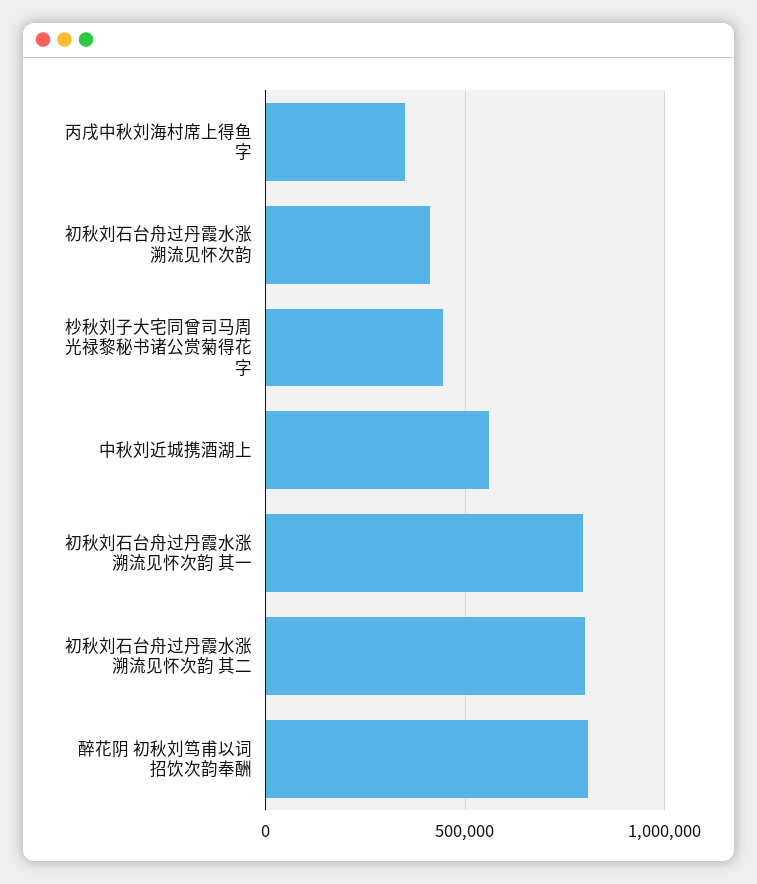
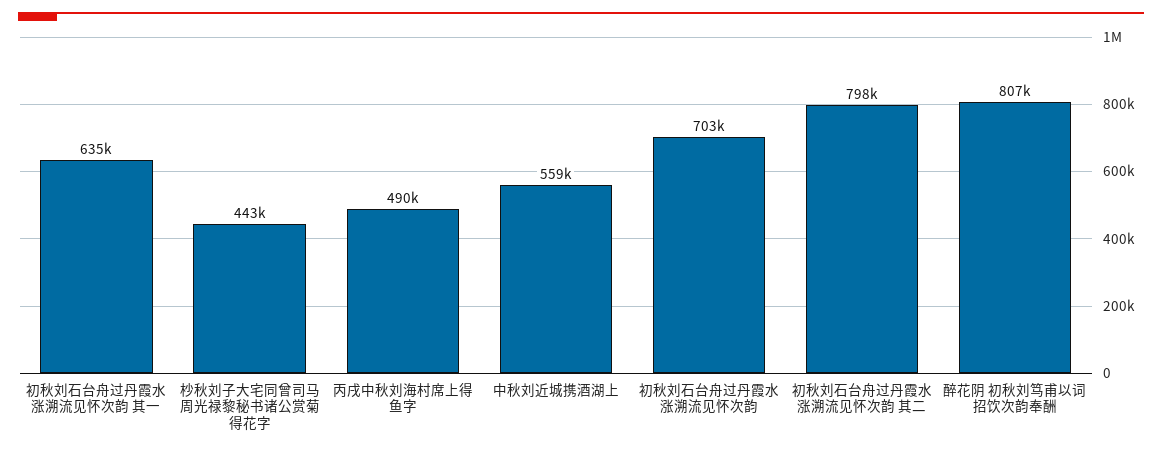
  {
-   "丙戌中秋刘海村席上得鱼字": 350000,
+   "丙戌中秋刘海村席上得鱼字": 490000,
-   "初秋刘石台舟过丹霞水涨溯流见怀次韵": 400000,
+   "初秋刘石台舟过丹霞水涨溯流见怀次韵": 703000,
    "杪秋刘子大宅同曾司马周光禄黎秘书诸公赏菊得花字": 443000,
    "中秋刘近城携酒湖上": 559000,
-   "初秋刘石台舟过丹霞水涨溯流见怀次韵 其一": 800000,
+   "初秋刘石台舟过丹霞水涨溯流见怀次韵 其一": 635000,
    "初秋刘石台舟过丹霞水涨溯流见怀次韵 其二": 798000,
    "醉花阴 初秋刘笃甫以词招饮次韵奉酬": 807000
  }

